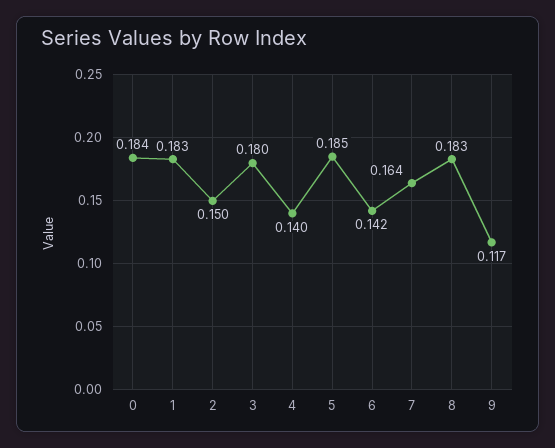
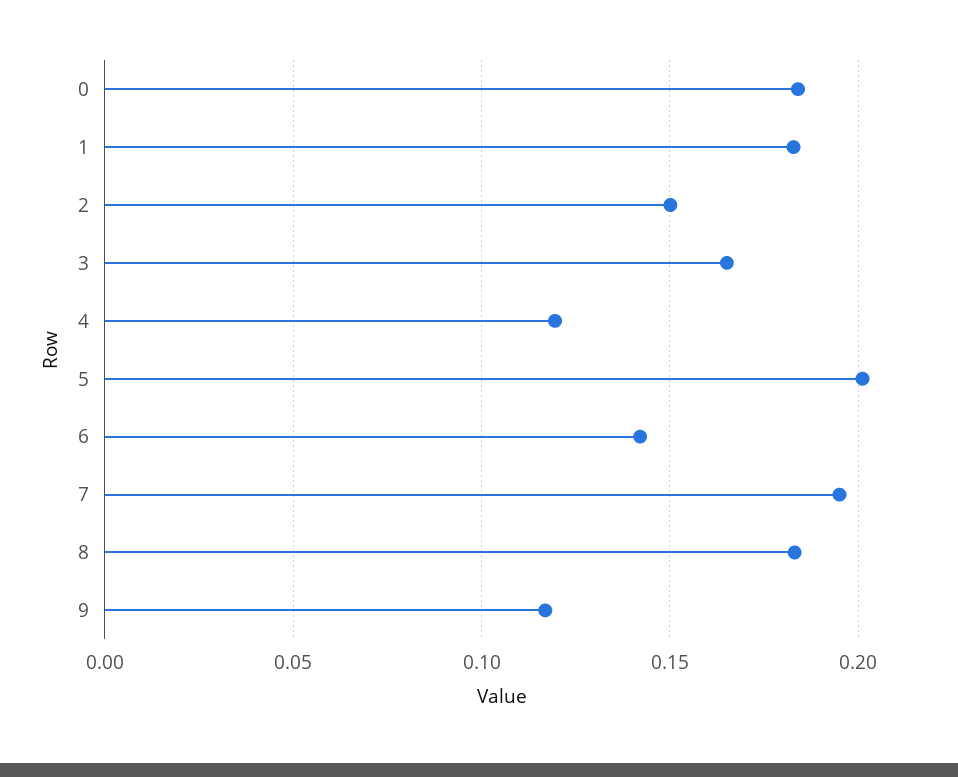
  {
    "0": 0.184,
    "1": 0.183,
    "2": 0.15,
-   "3": 0.18,
+   "3": 0.165,
-   "4": 0.14,
+   "4": 0.12,
-   "5": 0.185,
+   "5": 0.2,
    "6": 0.142,
-   "7": 0.164,
+   "7": 0.195,
    "8": 0.183,
    "9": 0.117
  }

